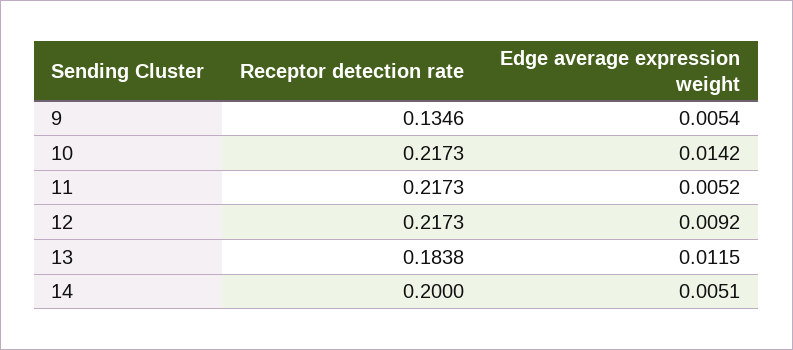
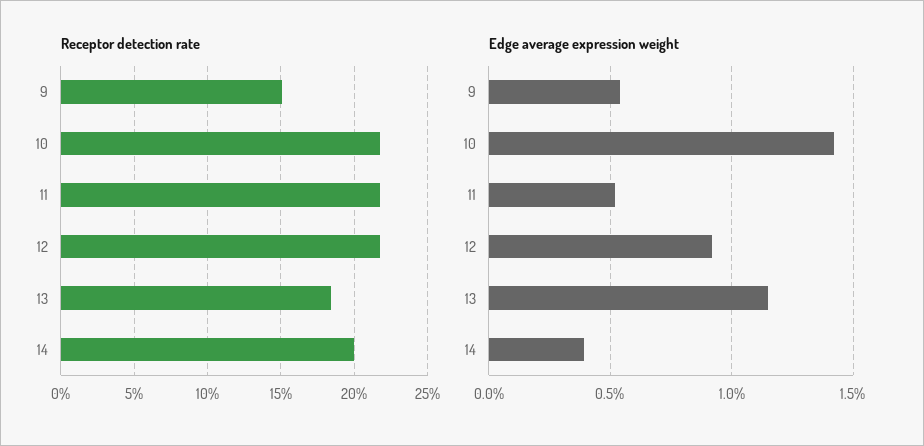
  {
    "Receptor detection rate": {
-     "9": 0.1346,
+     "9": 0.15,
      "10": 0.2173,
      "11": 0.2173,
      "12": 0.2173,
      "13": 0.1838,
      "14": 0.2
    },
    "Edge average expression weight": {
      "9": 0.0054,
      "10": 0.0142,
      "11": 0.0052,
      "12": 0.0092,
      "13": 0.0115,
-     "14": 0.0051
+     "14": 0.004
    }
  }

